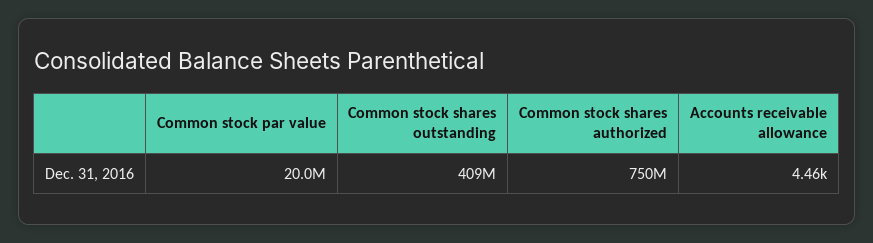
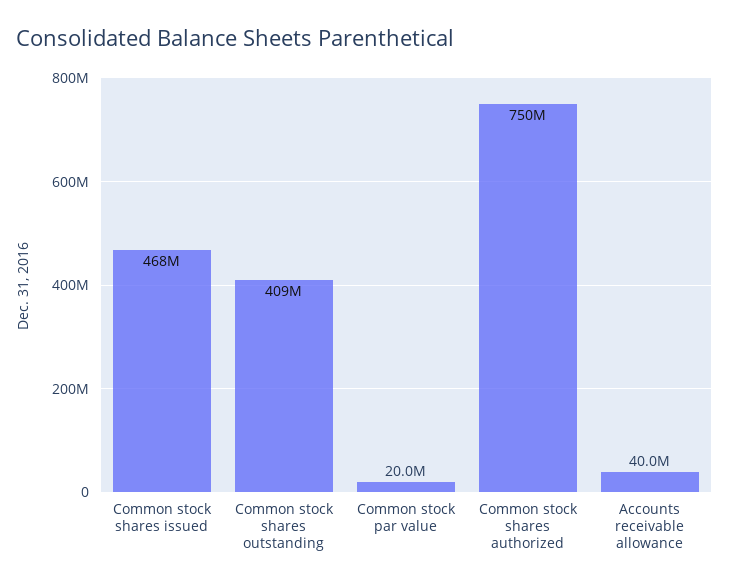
  {
    "Common stock par value": 20000000,
    "Common stock shares outstanding": 409000000,
    "Common stock shares authorized": 750000000,
-   "Accounts receivable allowance": 4460
+   "Accounts receivable allowance": 40000000,
+   "Common stock shares issued": 468000000
  }

